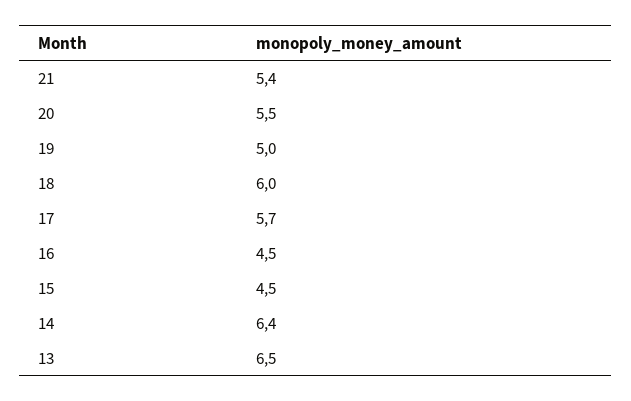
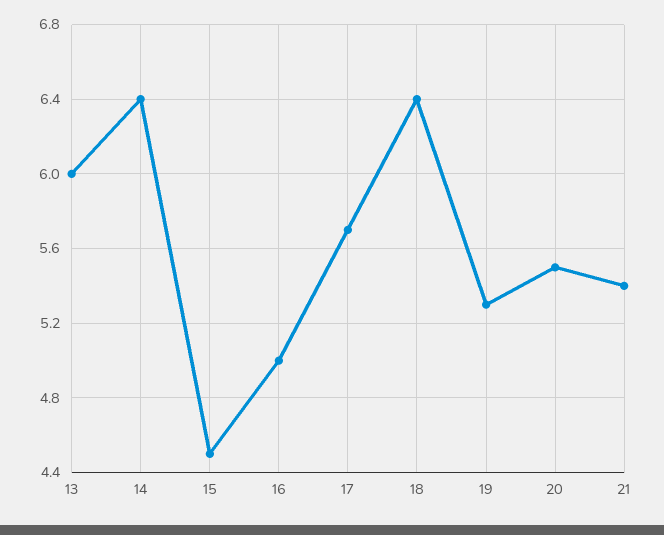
  {
    "21": 5.4,
    "20": 5.5,
-   "19": 5,
+   "19": 5.3,
-   "18": 6,
+   "18": 6.4,
    "17": 5.7,
-   "16": 4.5,
+   "16": 5,
    "15": 4.5,
    "14": 6.4,
-   "13": 6.5
+   "13": 6
  }

